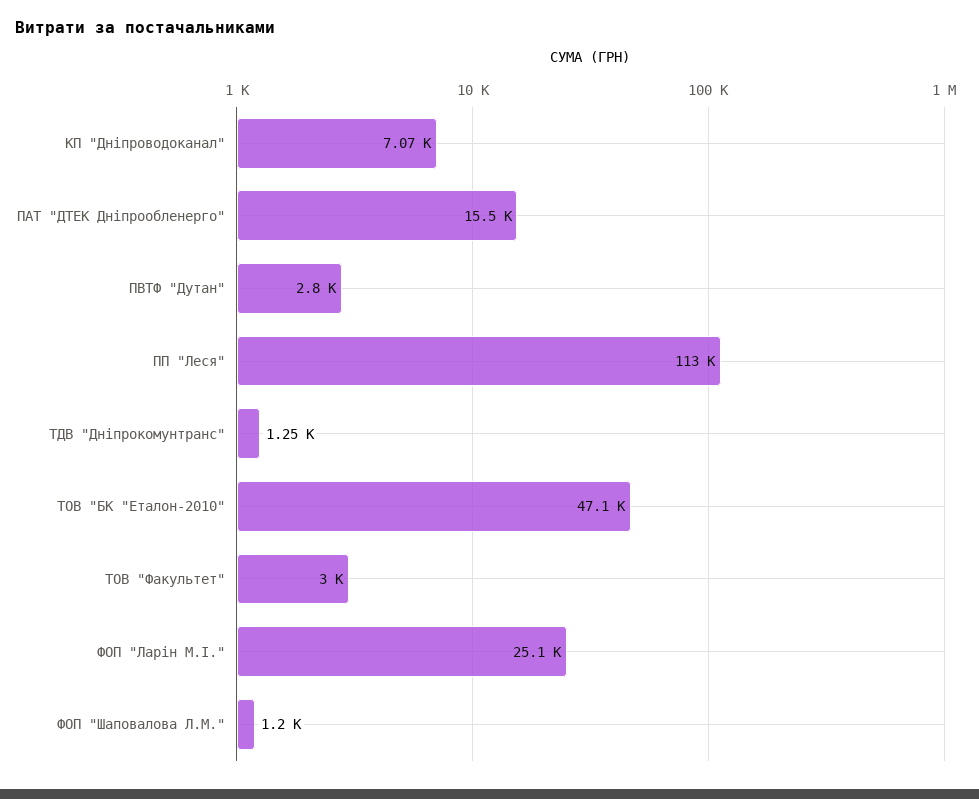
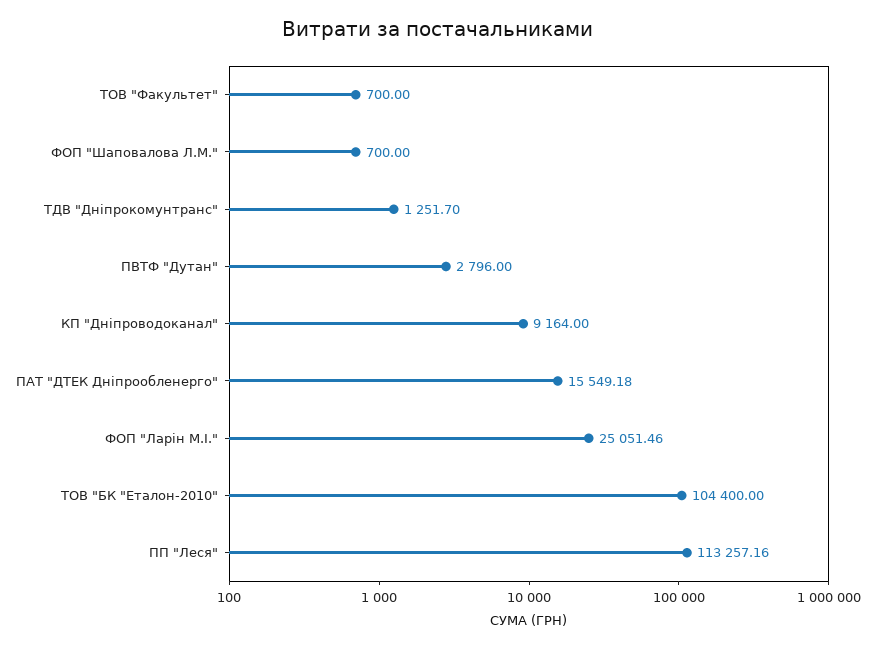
  {
-   "КП \"Дніпроводоканал\"": 7070,
+   "КП \"Дніпроводоканал\"": 9164,
    "ПАТ \"ДТЕК Дніпрообленерго\"": 15549.18,
    "ПВТФ \"Дутан\"": 2796,
    "ПП \"Леся\"": 113257.16,
    "ТДВ \"Дніпрокомунтранс\"": 1251.7,
-   "ТОВ \"БК \"Еталон-2010\"": 47100,
+   "ТОВ \"БК \"Еталон-2010\"": 104400,
-   "ТОВ \"Факультет\"": 3000,
+   "ТОВ \"Факультет\"": 700,
    "ФОП \"Ларін М.І.\"": 25051.46,
-   "ФОП \"Шаповалова Л.М.\"": 1200
+   "ФОП \"Шаповалова Л.М.\"": 700
  }

